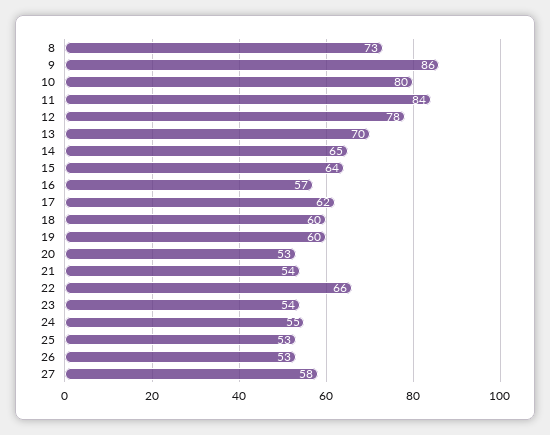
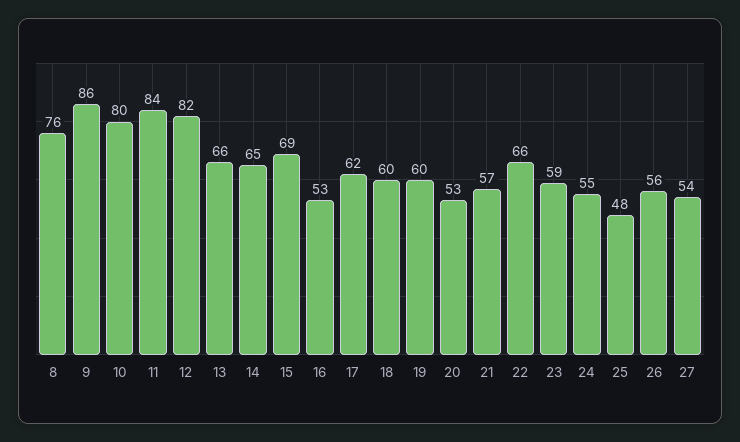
  {
-   "8": 73,
+   "8": 76,
    "9": 86,
    "10": 80,
    "11": 84,
-   "12": 78,
+   "12": 82,
-   "13": 70,
+   "13": 66,
    "14": 65,
-   "15": 64,
+   "15": 69,
-   "16": 57,
+   "16": 53,
    "17": 62,
    "18": 60,
    "19": 60,
    "20": 53,
-   "21": 54,
+   "21": 57,
    "22": 66,
-   "23": 54,
+   "23": 59,
    "24": 55,
-   "25": 53,
+   "25": 48,
-   "26": 53,
+   "26": 56,
-   "27": 58
+   "27": 54
  }

